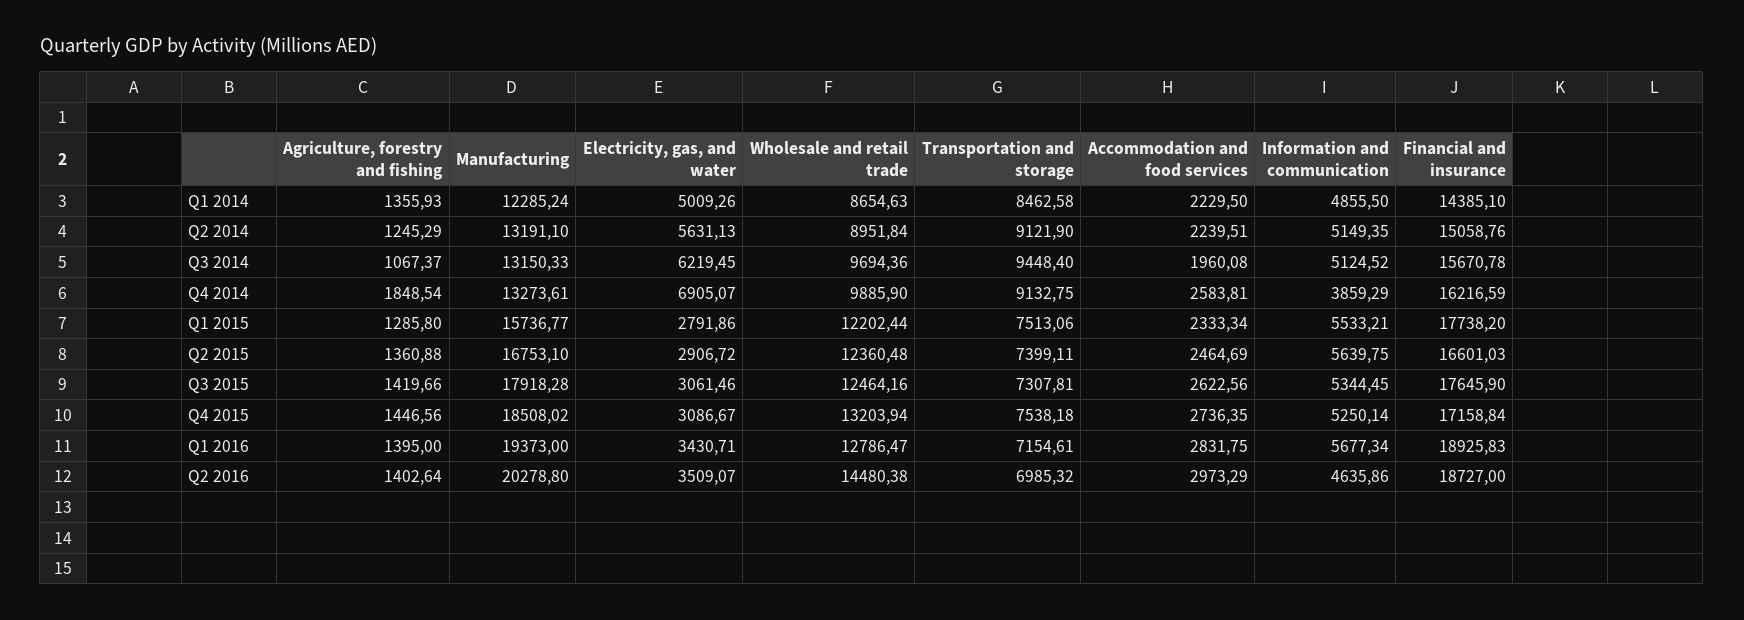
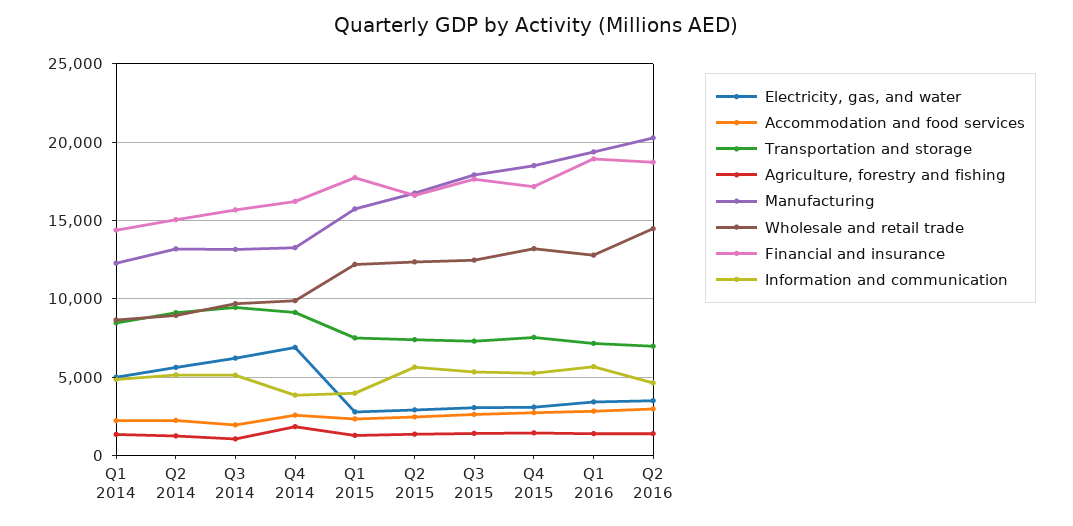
  {
    "Agriculture, forestry and fishing": {
      "Q1 2014": 1355.93,
      "Q2 2014": 1245.29,
      "Q3 2014": 1067.37,
      "Q4 2014": 1848.54,
      "Q1 2015": 1285.8,
      "Q2 2015": 1360.88,
      "Q3 2015": 1419.66,
      "Q4 2015": 1446.56,
      "Q1 2016": 1395,
      "Q2 2016": 1402.64
    },
    "Manufacturing": {
      "Q1 2014": 12285.24,
      "Q2 2014": 13191.1,
      "Q3 2014": 13150.33,
      "Q4 2014": 13273.61,
      "Q1 2015": 15736.77,
      "Q2 2015": 16753.1,
      "Q3 2015": 17918.28,
      "Q4 2015": 18508.02,
      "Q1 2016": 19373,
      "Q2 2016": 20278.8
    },
    "Electricity, gas, and water": {
      "Q1 2014": 5009.26,
      "Q2 2014": 5631.13,
      "Q3 2014": 6219.45,
      "Q4 2014": 6905.07,
      "Q1 2015": 2791.86,
      "Q2 2015": 2906.72,
      "Q3 2015": 3061.46,
      "Q4 2015": 3086.67,
      "Q1 2016": 3430.71,
      "Q2 2016": 3509.07
    },
    "Wholesale and retail trade": {
      "Q1 2014": 8654.63,
      "Q2 2014": 8951.84,
      "Q3 2014": 9694.36,
      "Q4 2014": 9885.9,
      "Q1 2015": 12202.44,
      "Q2 2015": 12360.48,
      "Q3 2015": 12464.16,
      "Q4 2015": 13203.94,
      "Q1 2016": 12786.47,
      "Q2 2016": 14480.38
    },
    "Transportation and storage": {
      "Q1 2014": 8462.58,
      "Q2 2014": 9121.9,
      "Q3 2014": 9448.4,
      "Q4 2014": 9132.75,
      "Q1 2015": 7513.06,
      "Q2 2015": 7399.11,
      "Q3 2015": 7307.81,
      "Q4 2015": 7538.18,
      "Q1 2016": 7154.61,
      "Q2 2016": 6985.32
    },
    "Accommodation and food services": {
      "Q1 2014": 2229.5,
      "Q2 2014": 2239.51,
      "Q3 2014": 1960.08,
      "Q4 2014": 2583.81,
      "Q1 2015": 2333.34,
      "Q2 2015": 2464.69,
      "Q3 2015": 2622.56,
      "Q4 2015": 2736.35,
      "Q1 2016": 2831.75,
      "Q2 2016": 2973.29
    },
    "Information and communication": {
      "Q1 2014": 4855.5,
      "Q2 2014": 5149.35,
      "Q3 2014": 5124.52,
      "Q4 2014": 3859.29,
-     "Q1 2015": 5533.21,
+     "Q1 2015": 4000,
      "Q2 2015": 5639.75,
      "Q3 2015": 5344.45,
      "Q4 2015": 5250.14,
      "Q1 2016": 5677.34,
      "Q2 2016": 4635.86
    },
    "Financial and insurance": {
      "Q1 2014": 14385.1,
      "Q2 2014": 15058.76,
      "Q3 2014": 15670.78,
      "Q4 2014": 16216.59,
      "Q1 2015": 17738.2,
      "Q2 2015": 16601.03,
      "Q3 2015": 17645.9,
      "Q4 2015": 17158.84,
      "Q1 2016": 18925.83,
      "Q2 2016": 18727
    }
  }

